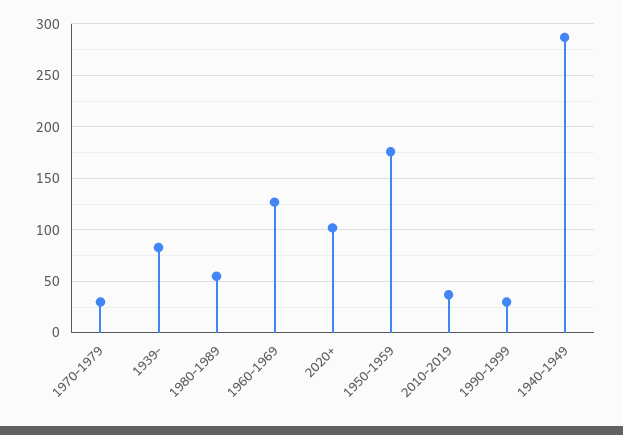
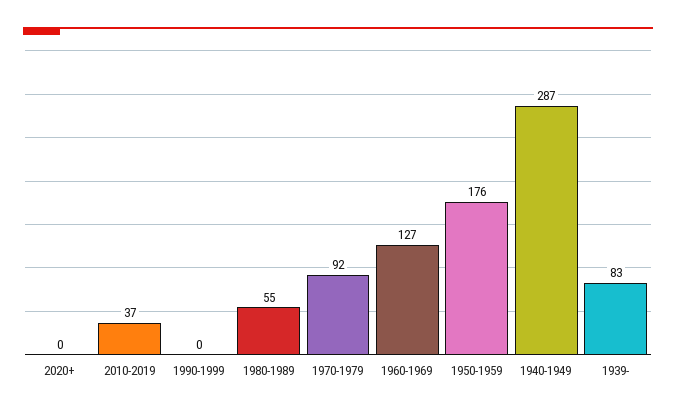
  {
-   "1970-1979": 30,
+   "1970-1979": 92,
    "1939-": 83,
    "1980-1989": 55,
    "1960-1969": 127,
-   "2020+": 100,
+   "2020+": 0,
    "1950-1959": 176,
    "2010-2019": 37,
-   "1990-1999": 30,
+   "1990-1999": 0,
    "1940-1949": 287
  }

